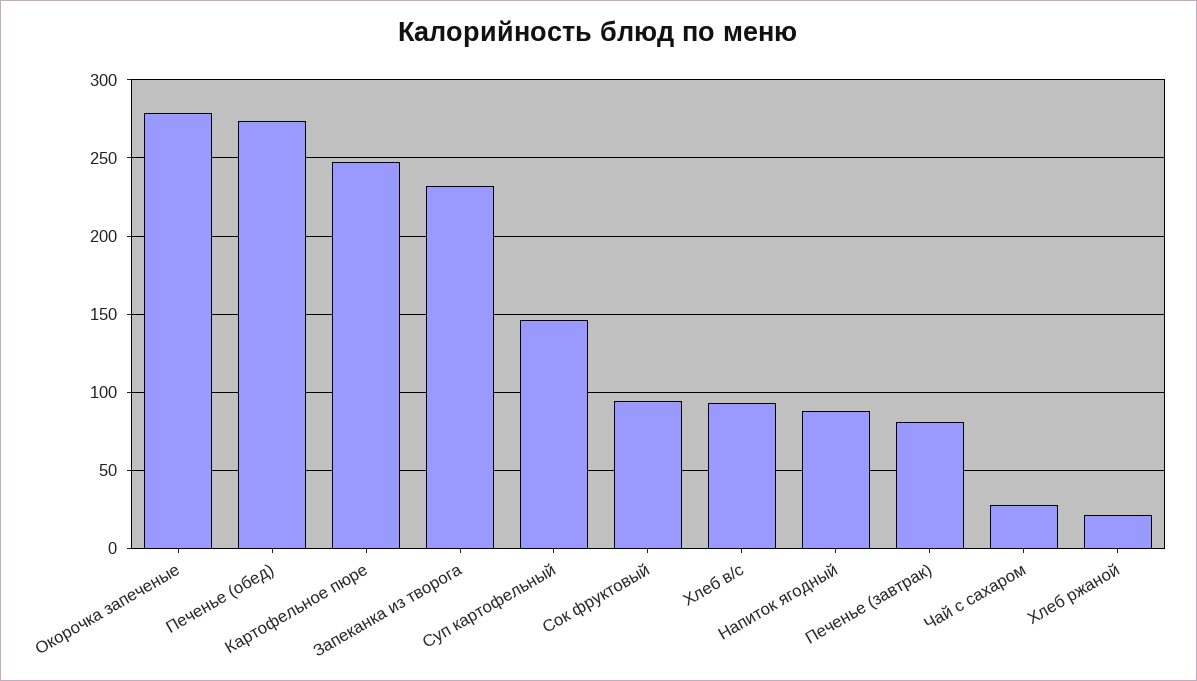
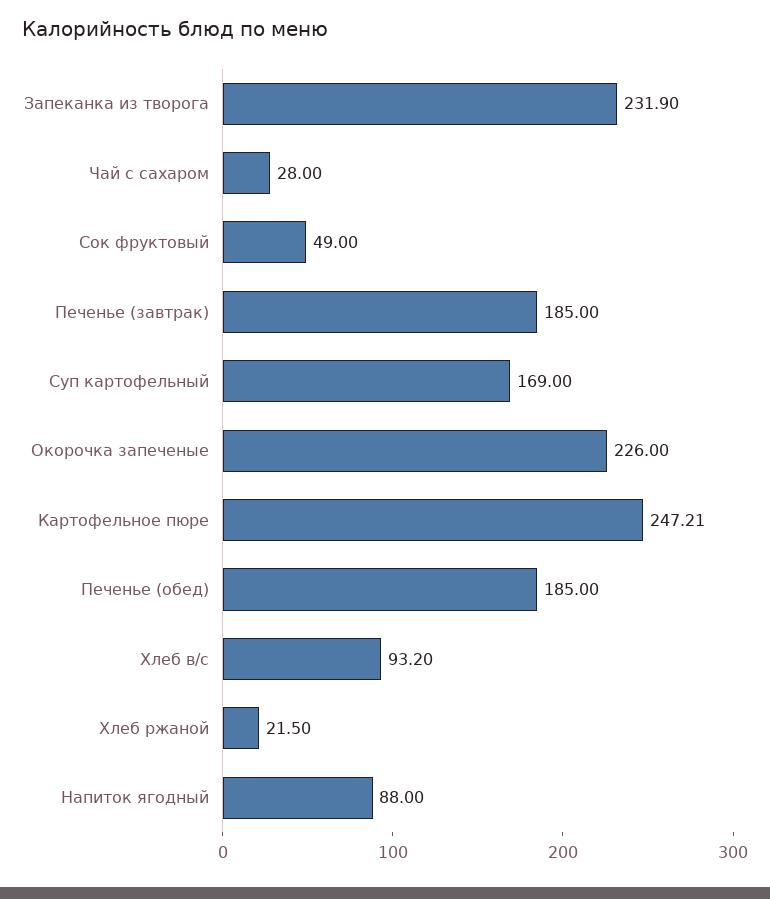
  {
-   "Окорочка запеченые": 280,
+   "Окорочка запеченые": 226,
-   "Печенье (обед)": 275,
+   "Печенье (обед)": 185,
    "Картофельное пюре": 247.21,
    "Запеканка из творога": 231.9,
-   "Суп картофельный": 145,
+   "Суп картофельный": 169,
-   "Сок фруктовый": 95,
+   "Сок фруктовый": 49,
    "Хлеб в/с": 93.2,
    "Напиток ягодный": 88,
-   "Печенье (завтрак)": 80,
+   "Печенье (завтрак)": 185,
    "Чай с сахаром": 28,
    "Хлеб ржаной": 21.5
  }

